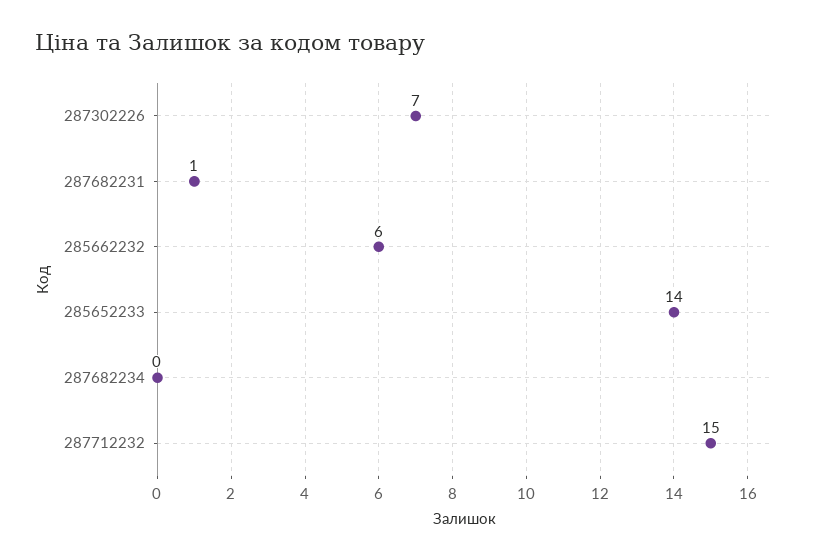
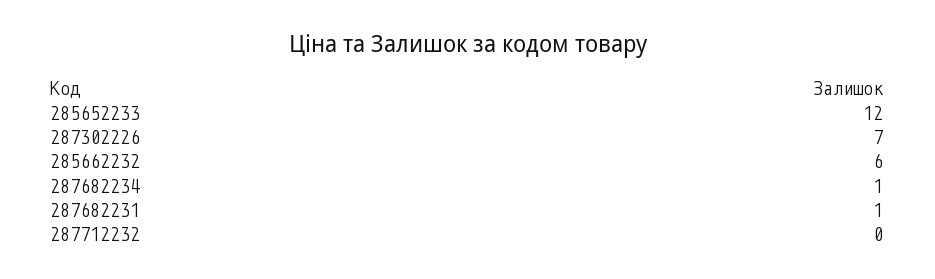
  {
    "287302226": 7,
    "287682231": 1,
    "285662232": 6,
-   "285652233": 14,
+   "285652233": 12,
-   "287682234": 0,
+   "287682234": 1,
-   "287712232": 15
+   "287712232": 0
  }

